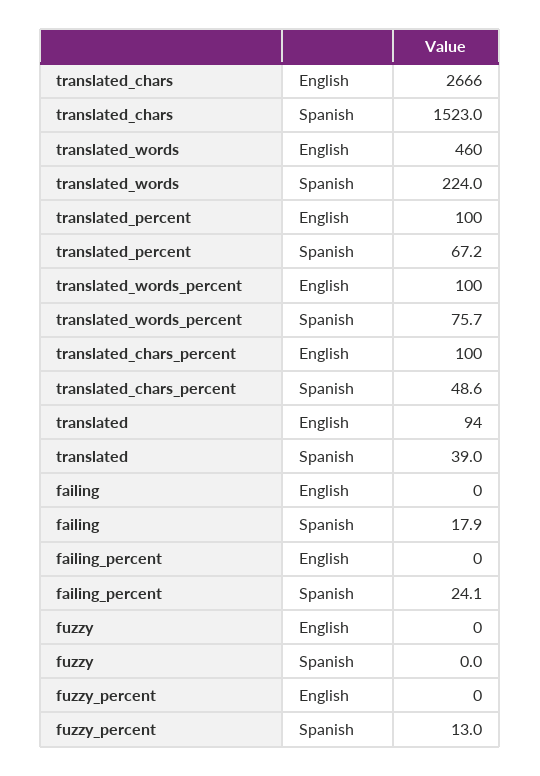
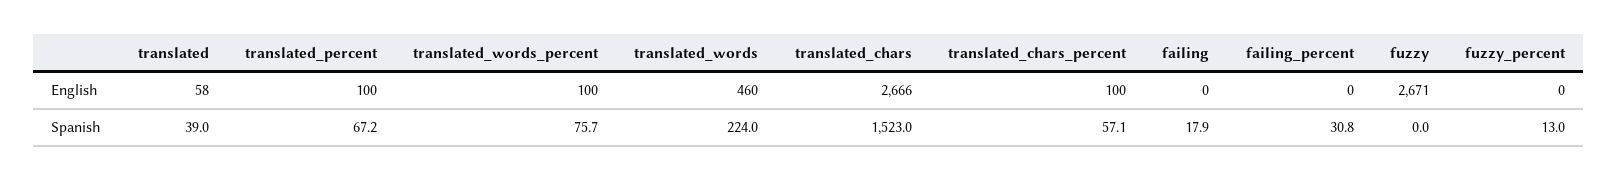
  {
    "translated_chars": {
      "English": 2666,
      "Spanish": 1523
    },
    "translated_words": {
      "English": 460,
      "Spanish": 224
    },
    "translated_percent": {
      "English": 100,
      "Spanish": 67.2
    },
    "translated_words_percent": {
      "English": 100,
      "Spanish": 75.7
    },
    "translated_chars_percent": {
      "English": 100,
-     "Spanish": 48.6
+     "Spanish": 57.1
    },
    "translated": {
-     "English": 94,
+     "English": 58,
      "Spanish": 39
    },
    "failing": {
      "English": 0,
      "Spanish": 17.9
    },
    "failing_percent": {
      "English": 0,
-     "Spanish": 24.1
+     "Spanish": 30.8
    },
    "fuzzy": {
-     "English": 0,
+     "English": 2671,
      "Spanish": 0
    },
    "fuzzy_percent": {
      "English": 0,
      "Spanish": 13
    }
  }

